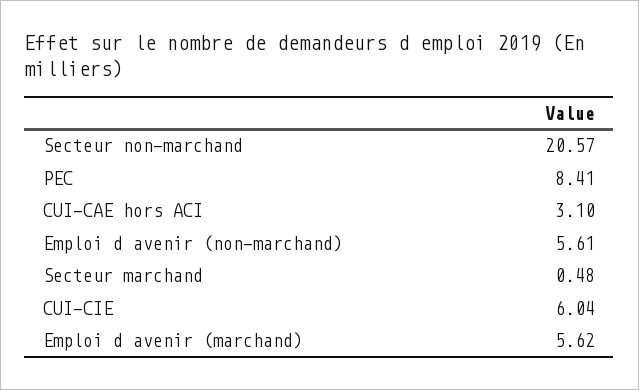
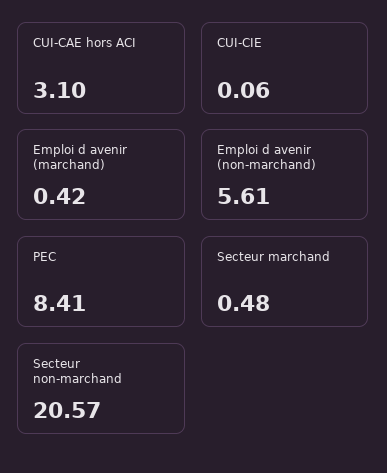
  {
    "Secteur non-marchand": 20.57,
    "PEC": 8.41,
    "CUI-CAE hors ACI": 3.1,
    "Emploi d avenir (non-marchand)": 5.61,
    "Secteur marchand": 0.48,
-   "CUI-CIE": 6.04,
+   "CUI-CIE": 0.06,
-   "Emploi d avenir (marchand)": 5.62
+   "Emploi d avenir (marchand)": 0.42
  }

